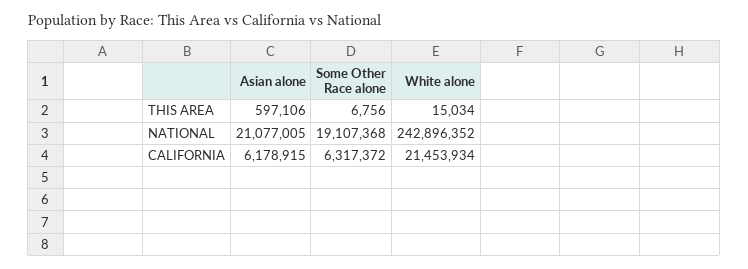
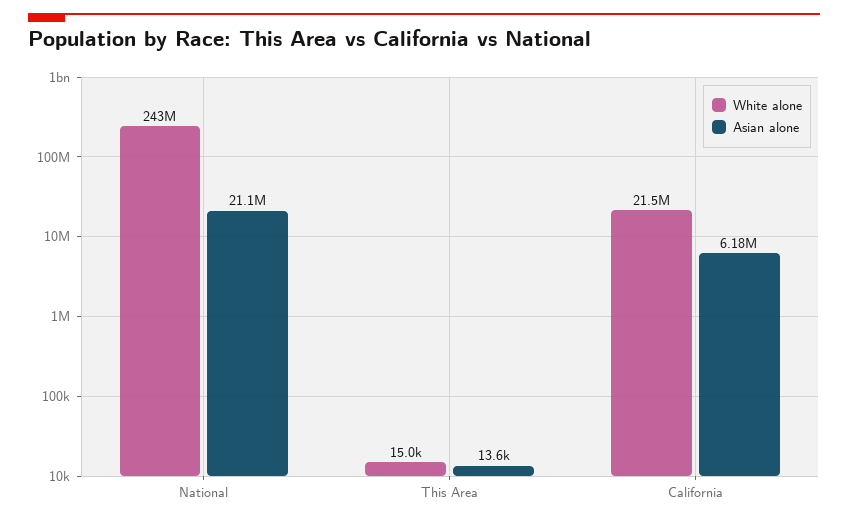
  {
    "Asian alone": {
-     "THIS AREA": 597106,
+     "THIS AREA": 13600,
      "NATIONAL": 21077005,
      "CALIFORNIA": 6178915
    },
-   "Some Other Race alone": {
-     "THIS AREA": 6756,
-     "NATIONAL": 19107368,
-     "CALIFORNIA": 6317372
-   },
    "White alone": {
      "THIS AREA": 15034,
      "NATIONAL": 242896352,
      "CALIFORNIA": 21453934
    }
  }

